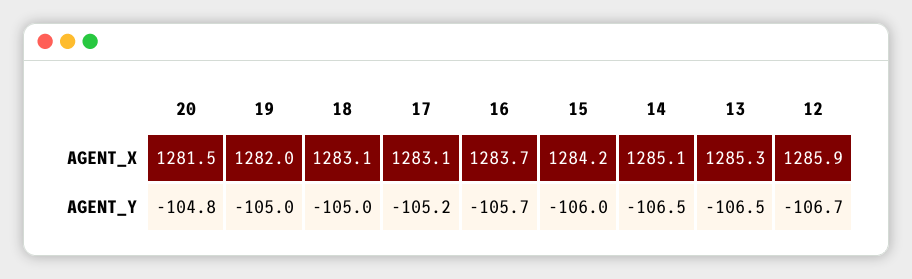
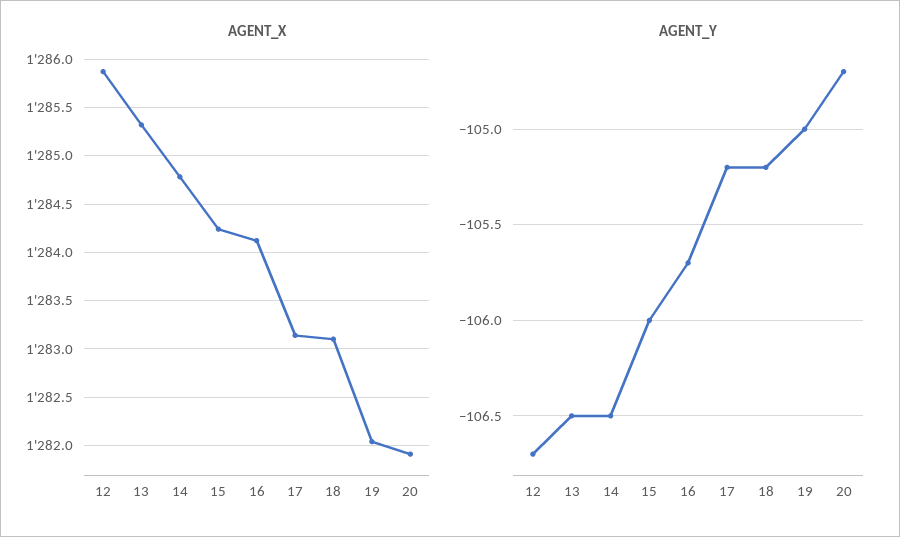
  {
    "AGENT_X": {
-     "20": 1281.5,
+     "20": 1281.9,
      "19": 1282,
      "18": 1283.1,
      "17": 1283.1,
-     "16": 1283.7,
+     "16": 1284.1,
      "15": 1284.2,
-     "14": 1285.1,
+     "14": 1284.8,
      "13": 1285.3,
      "12": 1285.9
    },
    "AGENT_Y": {
-     "20": -104.8,
+     "20": -104.7,
      "19": -105,
-     "18": -105,
+     "18": -105.2,
      "17": -105.2,
      "16": -105.7,
      "15": -106,
      "14": -106.5,
      "13": -106.5,
      "12": -106.7
    }
  }

